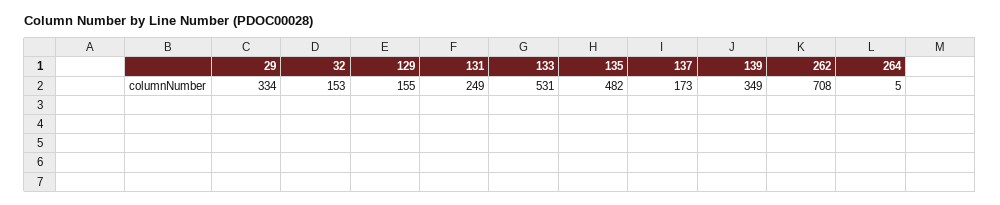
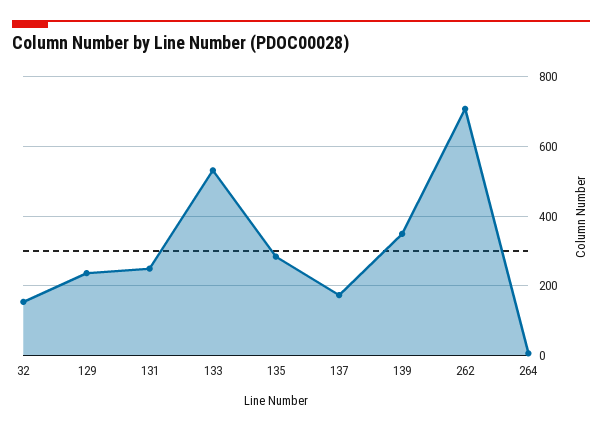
  {
-   "29": 334,
    "32": 153,
-   "129": 155,
+   "129": 240,
    "131": 249,
    "133": 531,
-   "135": 482,
+   "135": 280,
    "137": 173,
    "139": 349,
    "262": 708,
    "264": 5
  }

